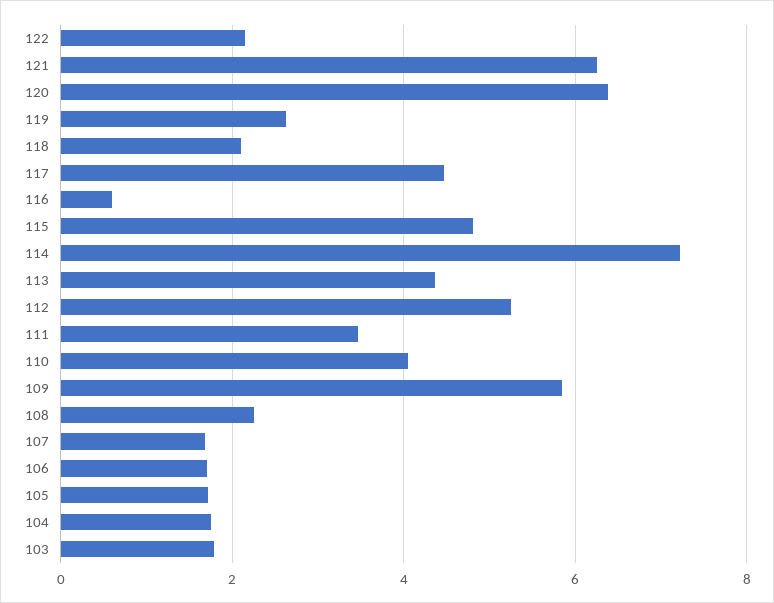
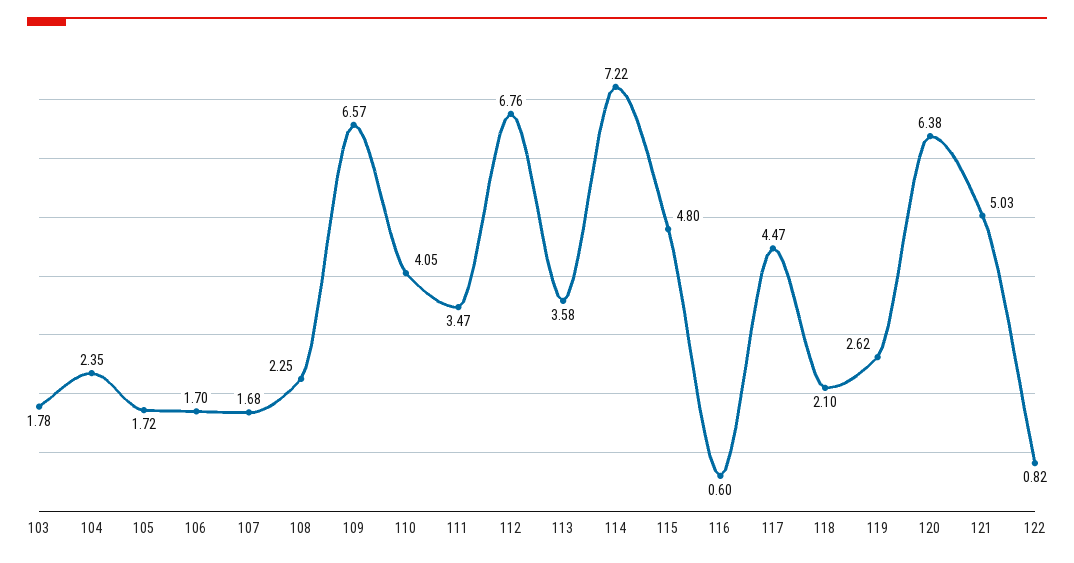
  {
-   "122": 2.2,
+   "122": 0.82,
-   "121": 6.2,
+   "121": 5.03,
    "120": 6.38,
    "119": 2.62,
    "118": 2.1,
    "117": 4.47,
    "116": 0.6,
    "115": 4.8,
    "114": 7.22,
-   "113": 4.4,
+   "113": 3.58,
-   "112": 5.2,
+   "112": 6.76,
    "111": 3.47,
    "110": 4.05,
-   "109": 5.8,
+   "109": 6.57,
    "108": 2.25,
    "107": 1.68,
    "106": 1.7,
    "105": 1.72,
-   "104": 1.8,
+   "104": 2.35,
    "103": 1.78
  }

